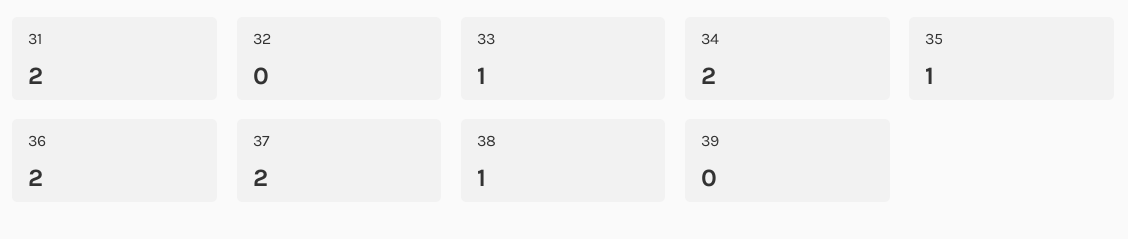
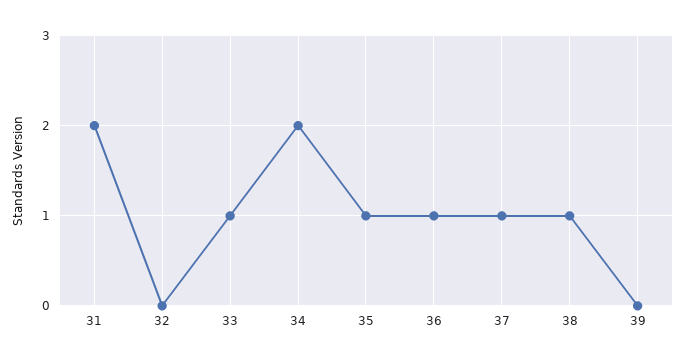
  {
    "31": 2,
    "32": 0,
    "33": 1,
    "34": 2,
    "35": 1,
-   "36": 2,
+   "36": 1,
-   "37": 2,
+   "37": 1,
    "38": 1,
    "39": 0
  }

